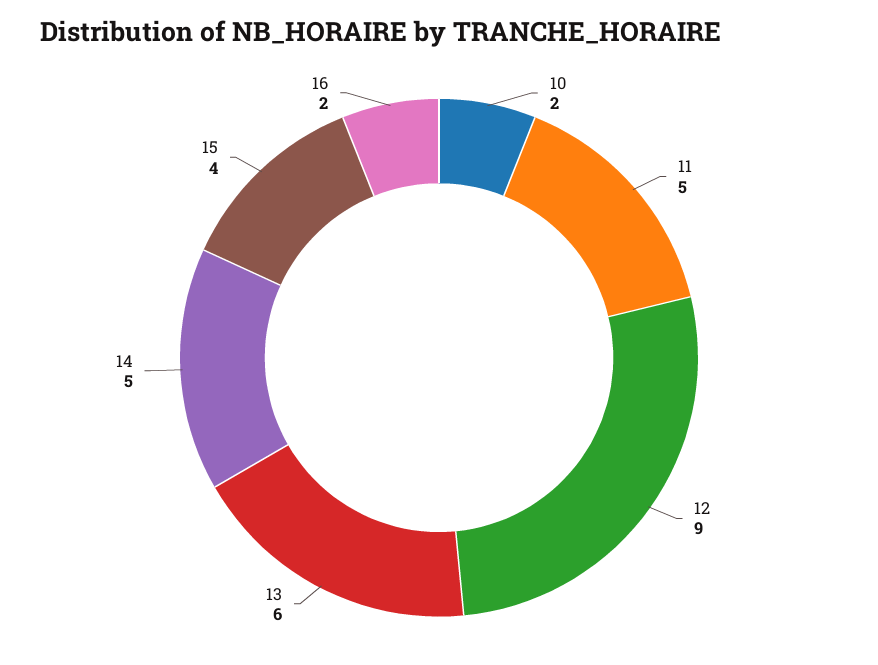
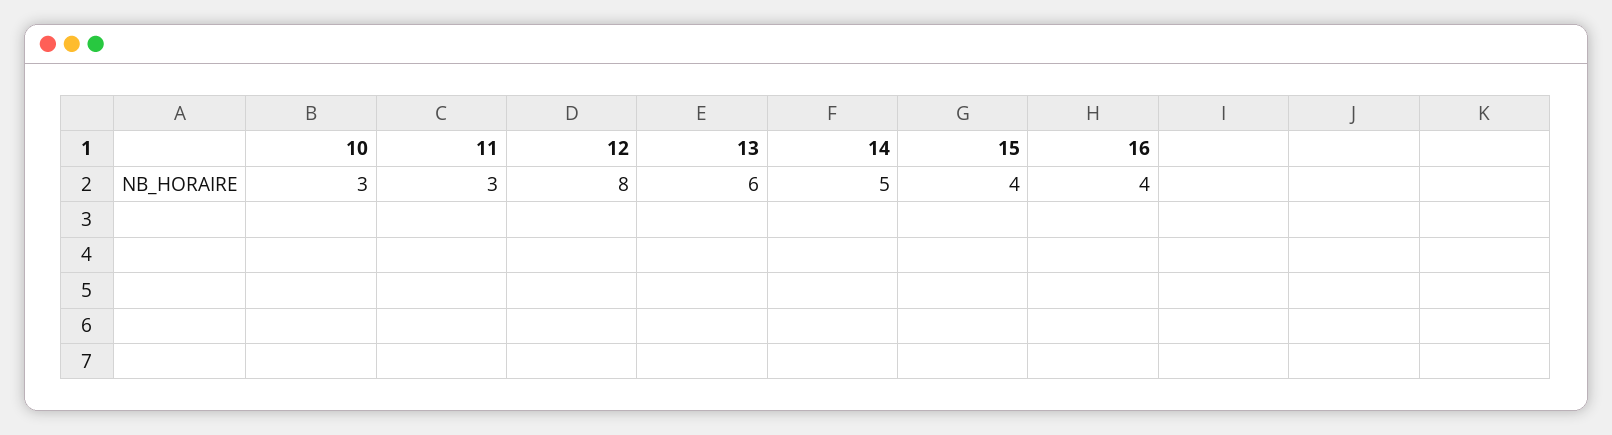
  {
-   "10": 2,
+   "10": 3,
-   "11": 5,
+   "11": 3,
-   "12": 9,
+   "12": 8,
    "13": 6,
    "14": 5,
    "15": 4,
-   "16": 2
+   "16": 4
  }

